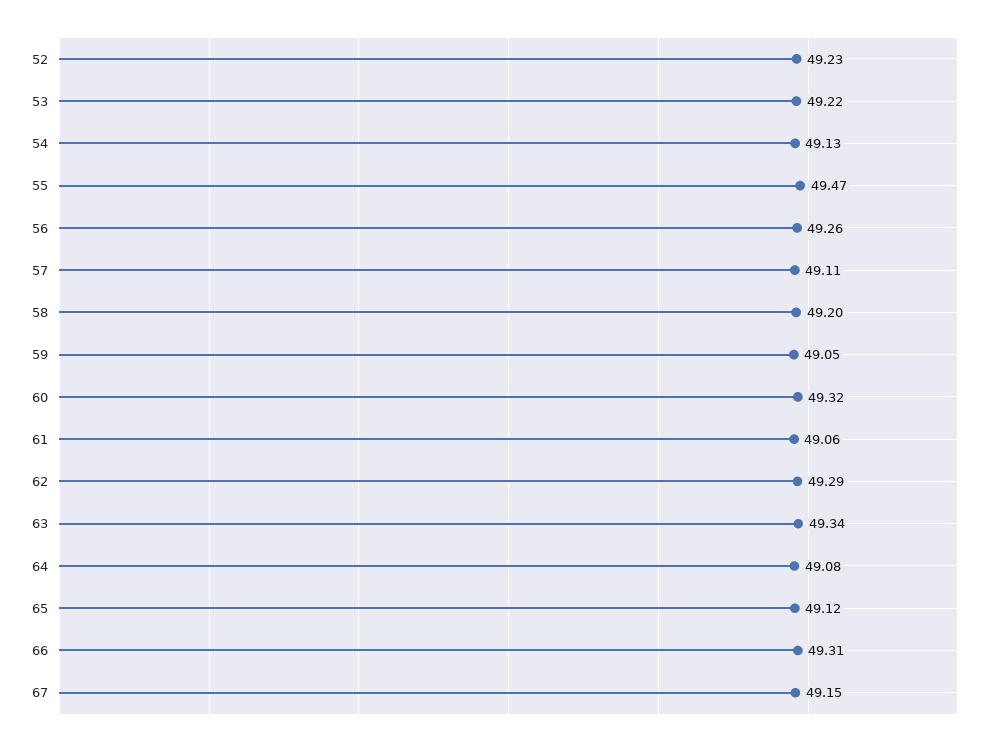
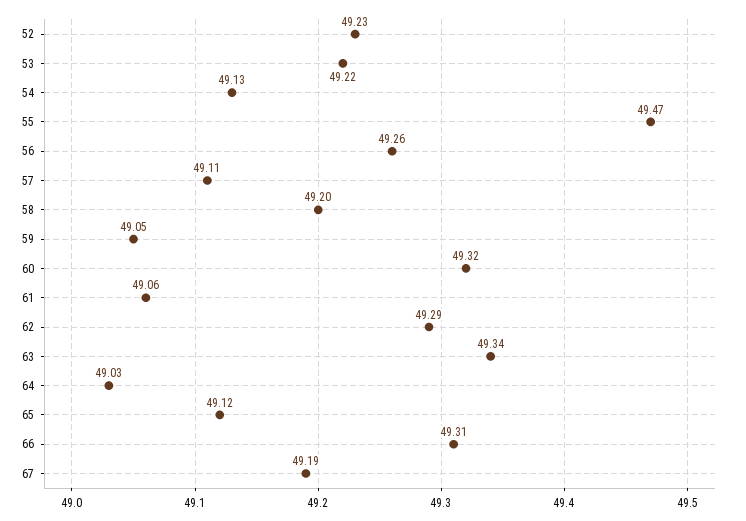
  {
    "52": 49.23,
    "53": 49.22,
    "54": 49.13,
    "55": 49.47,
    "56": 49.26,
    "57": 49.11,
    "58": 49.2,
    "59": 49.05,
    "60": 49.32,
    "61": 49.06,
    "62": 49.29,
    "63": 49.34,
-   "64": 49.08,
+   "64": 49.03,
    "65": 49.12,
    "66": 49.31,
-   "67": 49.15
+   "67": 49.19
  }

